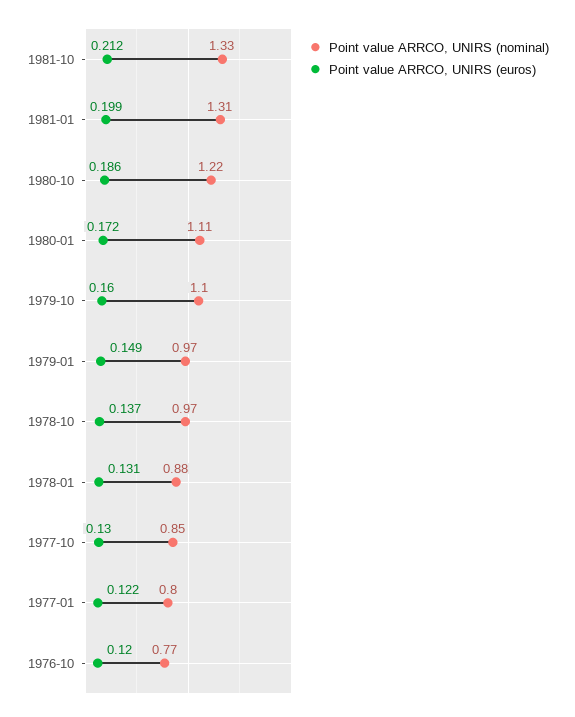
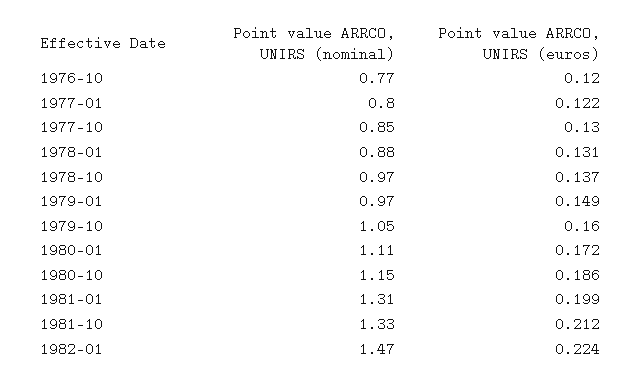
  {
    "Point value ARRCO, UNIRS (nominal)": {
      "1981-10": 1.33,
      "1981-01": 1.31,
-     "1980-10": 1.22,
+     "1980-10": 1.15,
      "1980-01": 1.11,
-     "1979-10": 1.1,
+     "1979-10": 1.05,
      "1979-01": 0.97,
      "1978-10": 0.97,
      "1978-01": 0.88,
      "1977-10": 0.85,
      "1977-01": 0.8,
-     "1976-10": 0.77
+     "1976-10": 0.77,
+     "1982-01": 1.47
    },
    "Point value ARRCO, UNIRS (euros)": {
      "1981-10": 0.212,
      "1981-01": 0.199,
      "1980-10": 0.186,
      "1980-01": 0.172,
      "1979-10": 0.16,
      "1979-01": 0.149,
      "1978-10": 0.137,
      "1978-01": 0.131,
      "1977-10": 0.13,
      "1977-01": 0.122,
-     "1976-10": 0.12
+     "1976-10": 0.12,
+     "1982-01": 0.224
    }
  }

